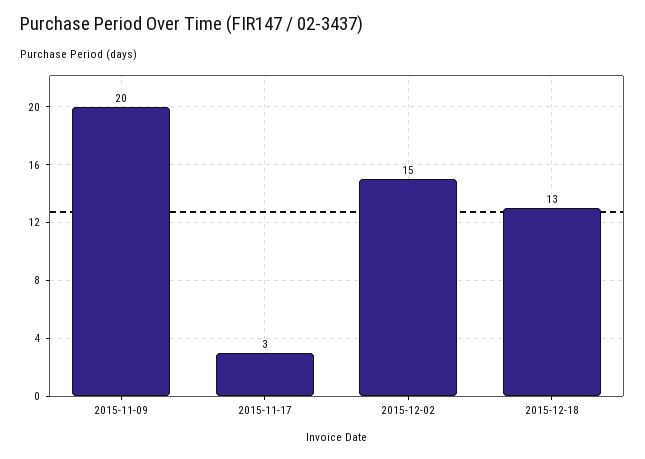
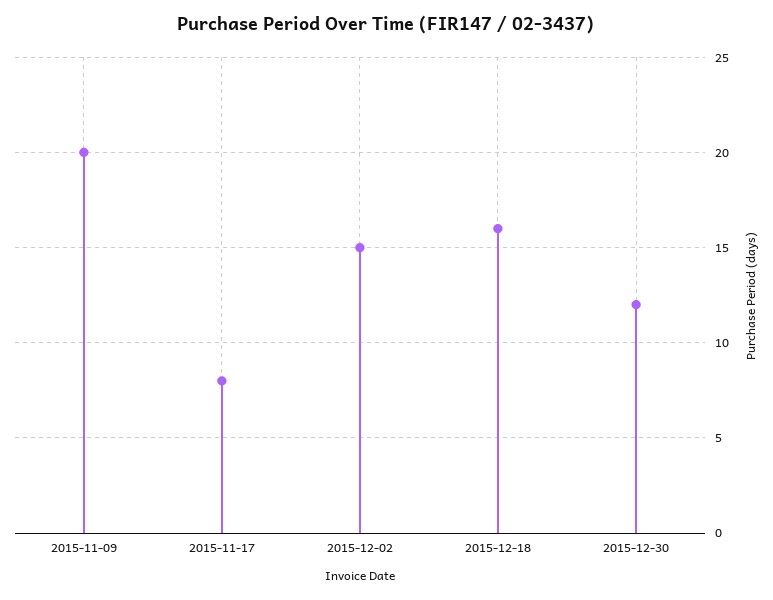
  {
    "2015-11-09": 20,
-   "2015-11-17": 3,
+   "2015-11-17": 8,
    "2015-12-02": 15,
-   "2015-12-18": 13
+   "2015-12-18": 16,
+   "2015-12-30": 12
  }

